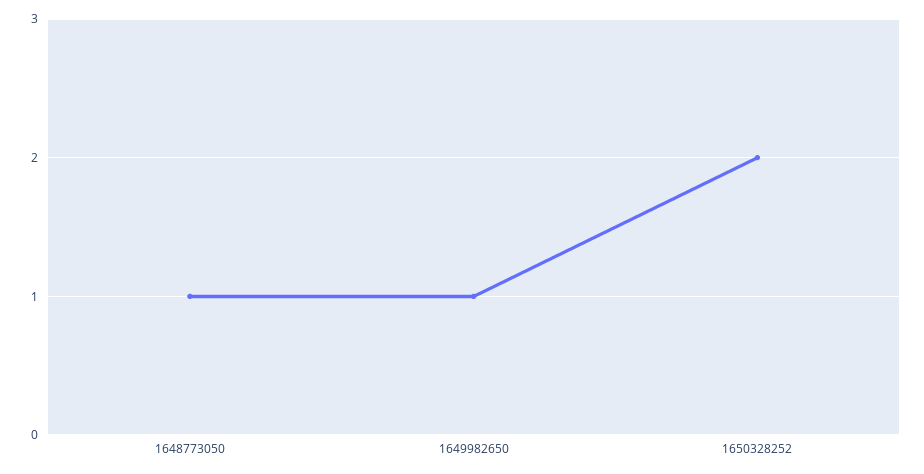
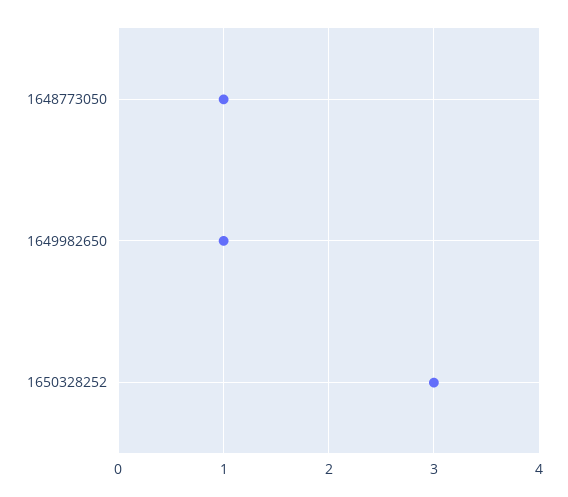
  {
    "1648773050": 1,
    "1649982650": 1,
-   "1650328252": 2
+   "1650328252": 3
  }

